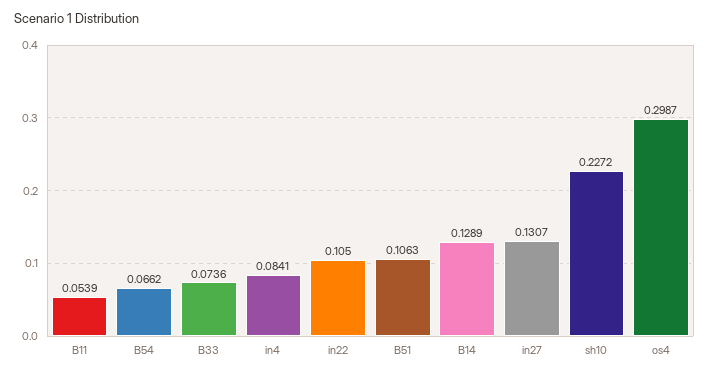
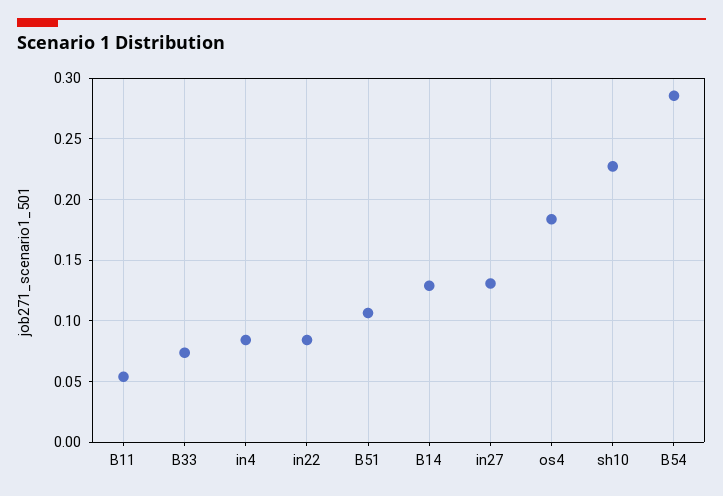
  {
    "B11": 0.0539,
-   "B54": 0.0662,
+   "B54": 0.285,
    "B33": 0.0736,
    "in4": 0.0841,
-   "in22": 0.105,
+   "in22": 0.085,
    "B51": 0.1063,
    "B14": 0.1289,
    "in27": 0.1307,
    "sh10": 0.2272,
-   "os4": 0.2987
+   "os4": 0.185
  }

